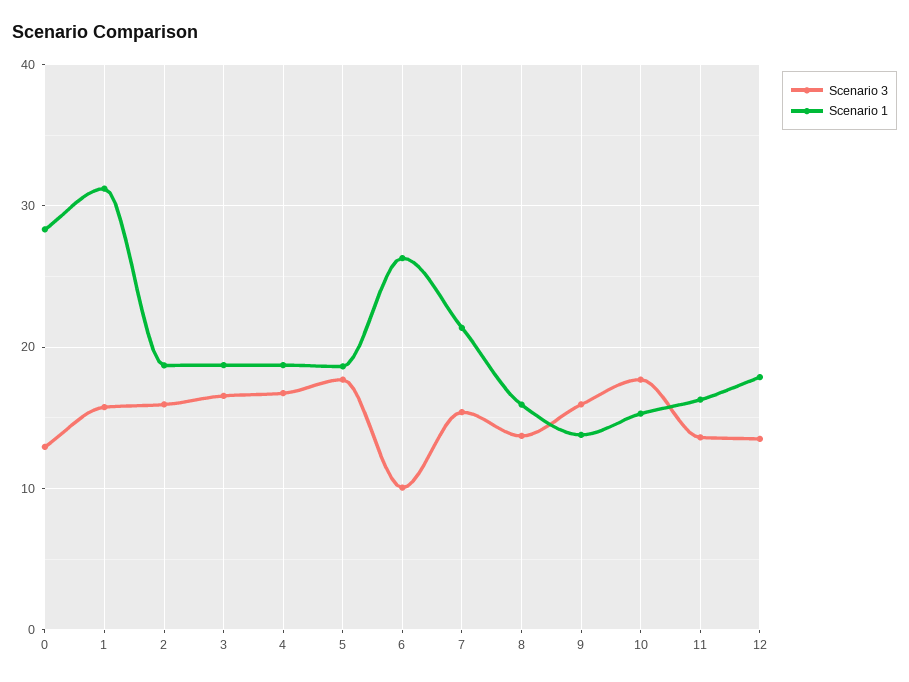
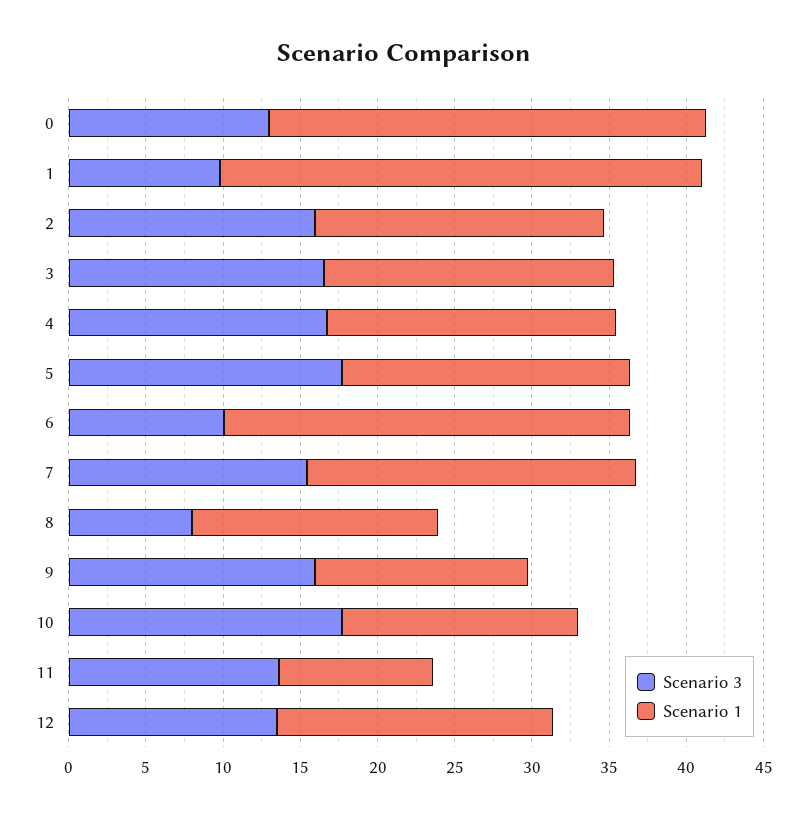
  {
    "Scenario 3": {
      "0": 13,
-     "1": 16,
+     "1": 10,
      "2": 16,
      "3": 17,
      "4": 17,
      "5": 18,
      "6": 10,
      "7": 15,
-     "8": 14,
+     "8": 8,
      "9": 16,
      "10": 18,
      "11": 14,
      "12": 14
    },
    "Scenario 1": {
      "0": 28,
      "1": 31,
      "2": 19,
      "3": 19,
      "4": 19,
      "5": 19,
      "6": 26,
      "7": 21,
      "8": 16,
      "9": 14,
      "10": 15,
-     "11": 16,
+     "11": 10,
      "12": 18
    }
  }

